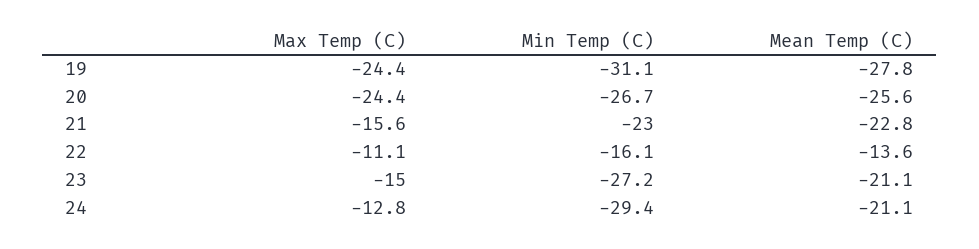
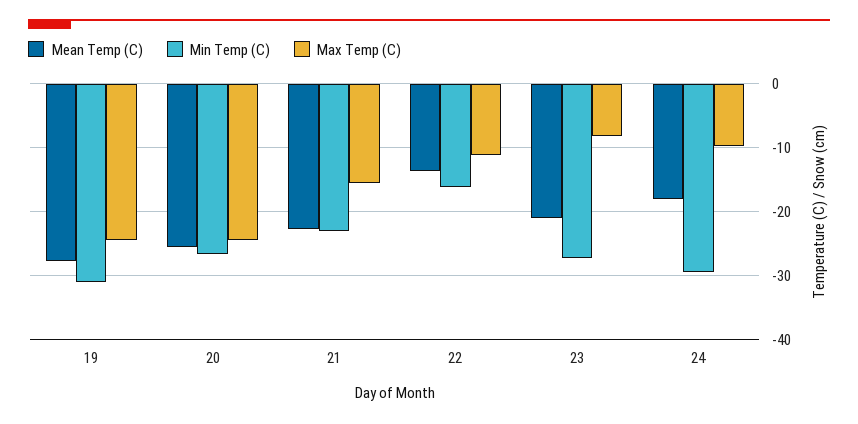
  {
    "Max Temp (C)": {
      "19": -24.4,
      "20": -24.4,
      "21": -15.6,
      "22": -11.1,
-     "23": -15,
+     "23": -8,
-     "24": -12.8
+     "24": -10
    },
    "Min Temp (C)": {
      "19": -31.1,
      "20": -26.7,
      "21": -23,
      "22": -16.1,
      "23": -27.2,
      "24": -29.4
    },
    "Mean Temp (C)": {
      "19": -27.8,
      "20": -25.6,
      "21": -22.8,
      "22": -13.6,
      "23": -21.1,
-     "24": -21.1
+     "24": -18
    }
  }

